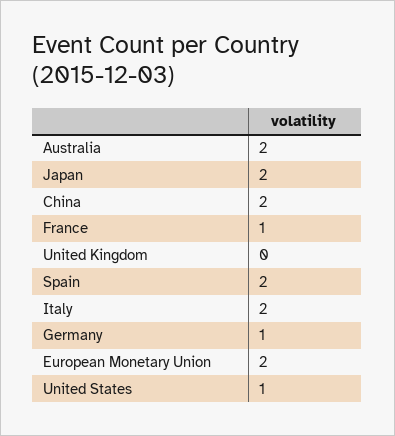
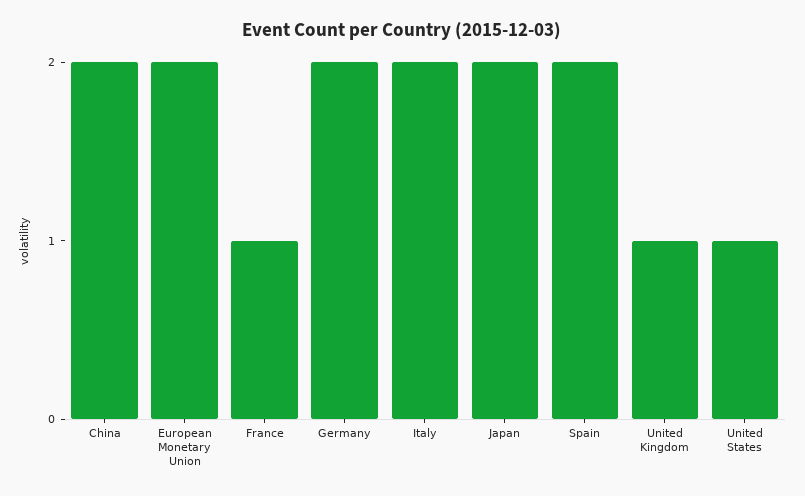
  {
-   "Australia": 2,
    "Japan": 2,
    "China": 2,
    "France": 1,
-   "United Kingdom": 0,
+   "United Kingdom": 1,
    "Spain": 2,
    "Italy": 2,
-   "Germany": 1,
+   "Germany": 2,
    "European Monetary Union": 2,
    "United States": 1
  }

